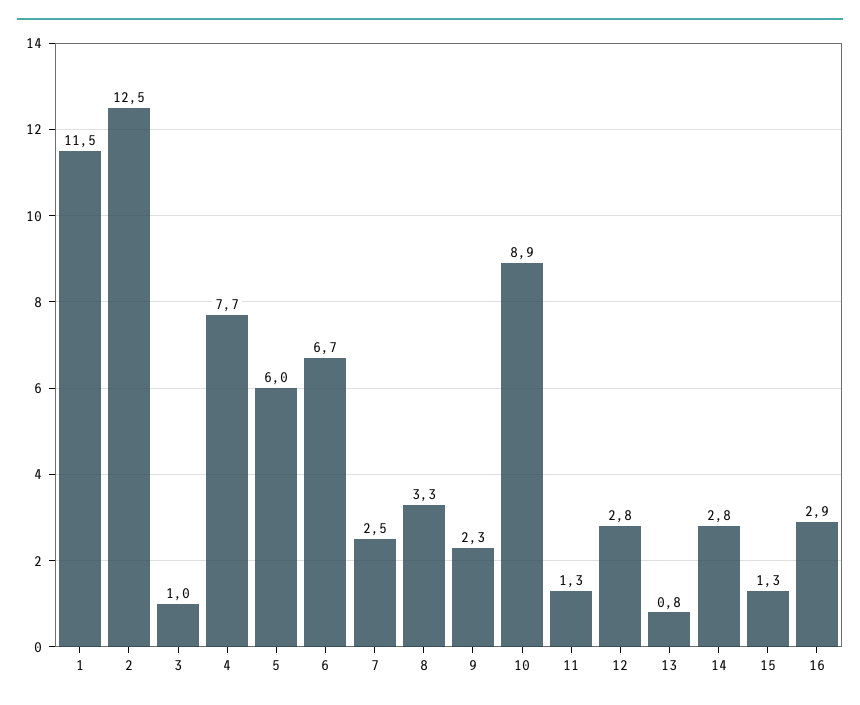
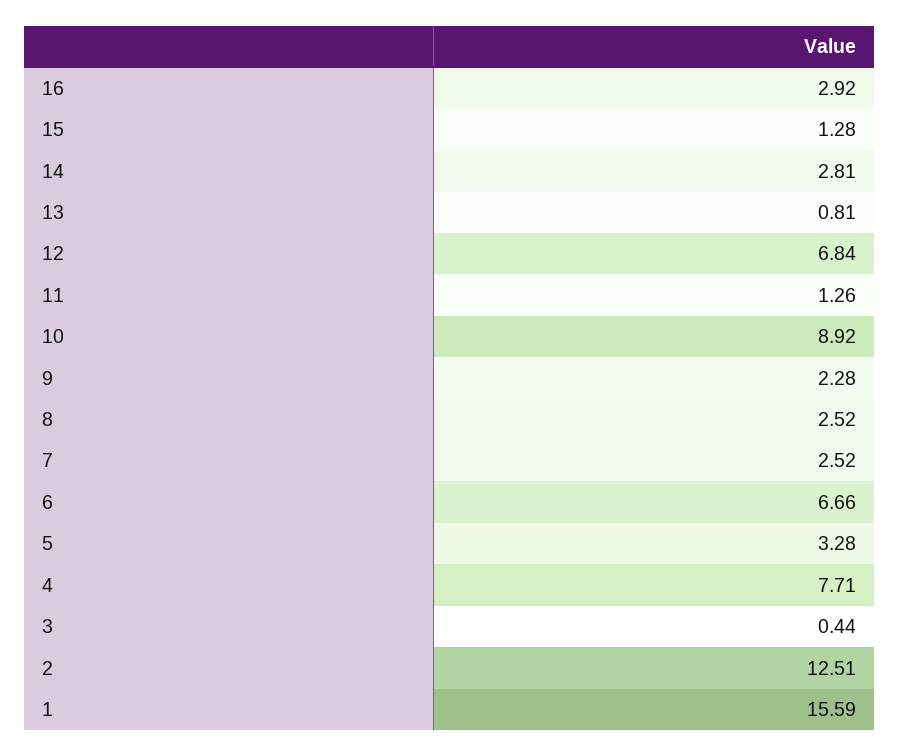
  {
-   "1": 11.5,
+   "1": 15.59,
    "2": 12.51,
-   "3": 1,
+   "3": 0.44,
    "4": 7.71,
-   "5": 6,
+   "5": 3.28,
    "6": 6.66,
    "7": 2.52,
-   "8": 3.3,
+   "8": 2.52,
    "9": 2.28,
    "10": 8.92,
    "11": 1.26,
-   "12": 2.8,
+   "12": 6.84,
    "13": 0.81,
    "14": 2.81,
    "15": 1.28,
    "16": 2.92
  }

